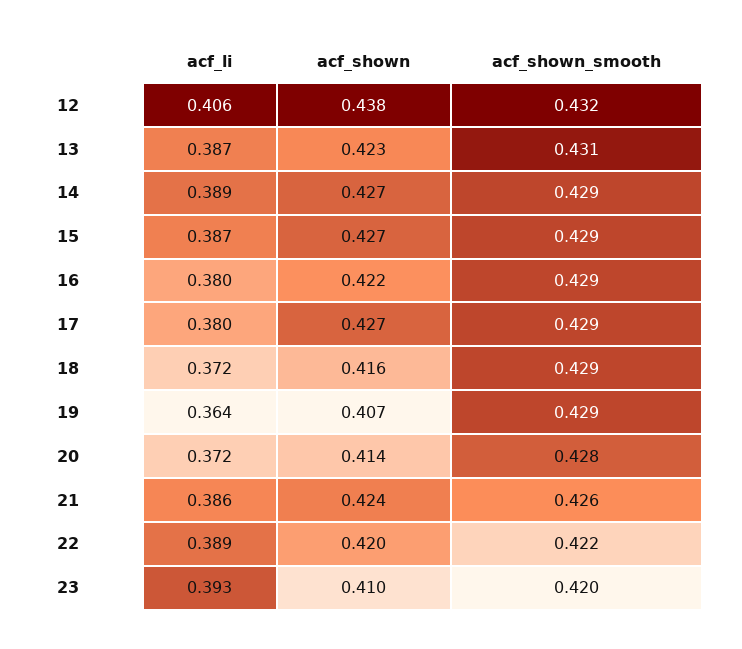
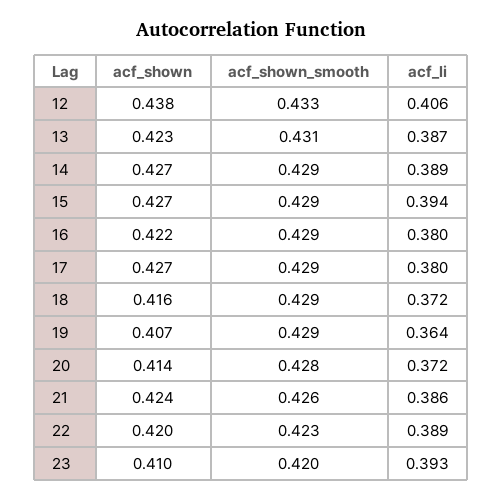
  {
    "acf_li": {
      "12": 0.406,
      "13": 0.387,
      "14": 0.389,
-     "15": 0.387,
+     "15": 0.394,
      "16": 0.38,
      "17": 0.38,
      "18": 0.372,
      "19": 0.364,
      "20": 0.372,
      "21": 0.386,
      "22": 0.389,
      "23": 0.393
    },
    "acf_shown": {
      "12": 0.438,
      "13": 0.423,
      "14": 0.427,
      "15": 0.427,
      "16": 0.422,
      "17": 0.427,
      "18": 0.416,
      "19": 0.407,
      "20": 0.414,
      "21": 0.424,
      "22": 0.42,
      "23": 0.41
    },
    "acf_shown_smooth": {
-     "12": 0.432,
+     "12": 0.433,
      "13": 0.431,
      "14": 0.429,
      "15": 0.429,
      "16": 0.429,
      "17": 0.429,
      "18": 0.429,
      "19": 0.429,
      "20": 0.428,
      "21": 0.426,
-     "22": 0.422,
+     "22": 0.423,
      "23": 0.42
    }
  }

